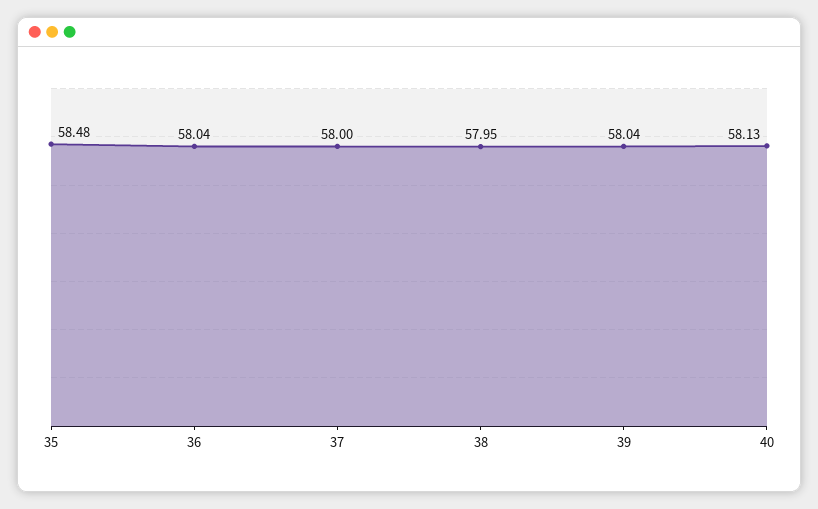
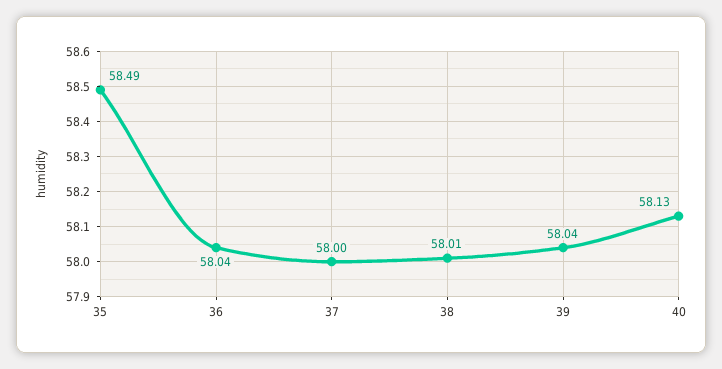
  {
-   "35": 58.48,
+   "35": 58.49,
    "36": 58.04,
    "37": 58,
-   "38": 57.95,
+   "38": 58.01,
    "39": 58.04,
    "40": 58.13
  }

